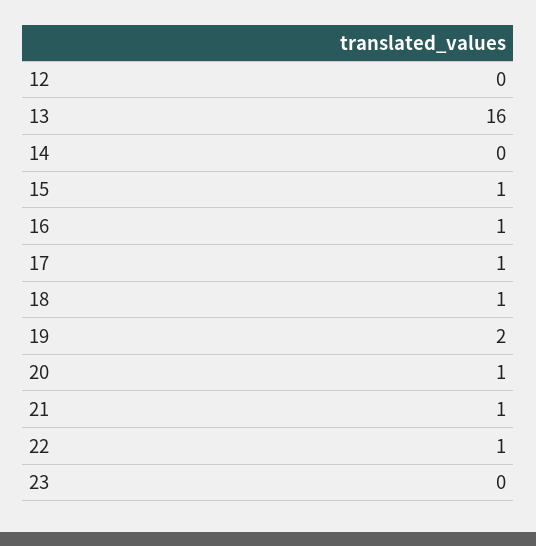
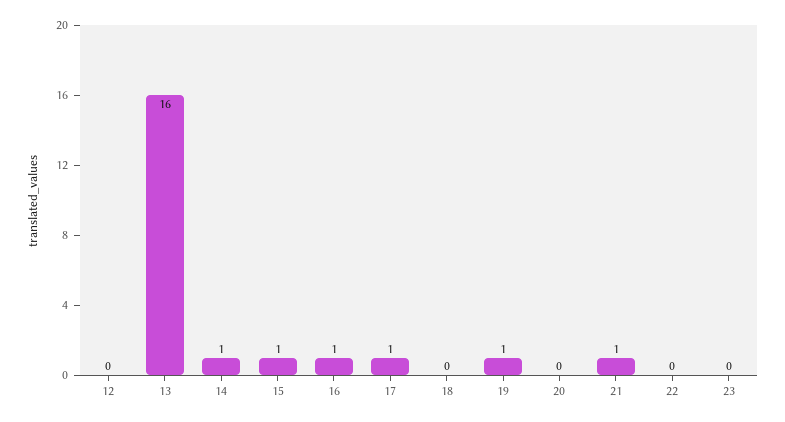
  {
    "12": 0,
    "13": 16,
-   "14": 0,
+   "14": 1,
    "15": 1,
    "16": 1,
    "17": 1,
-   "18": 1,
+   "18": 0,
-   "19": 2,
+   "19": 1,
-   "20": 1,
+   "20": 0,
    "21": 1,
-   "22": 1,
+   "22": 0,
    "23": 0
  }

